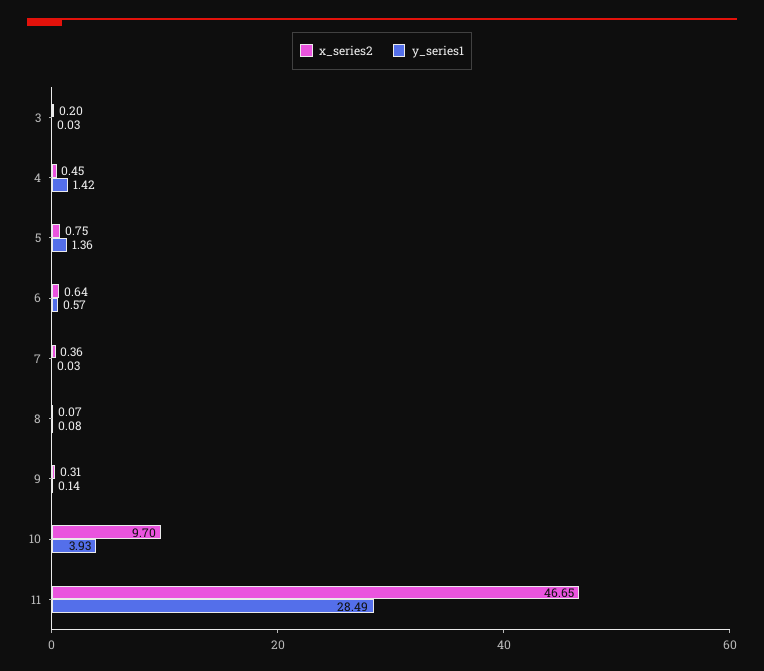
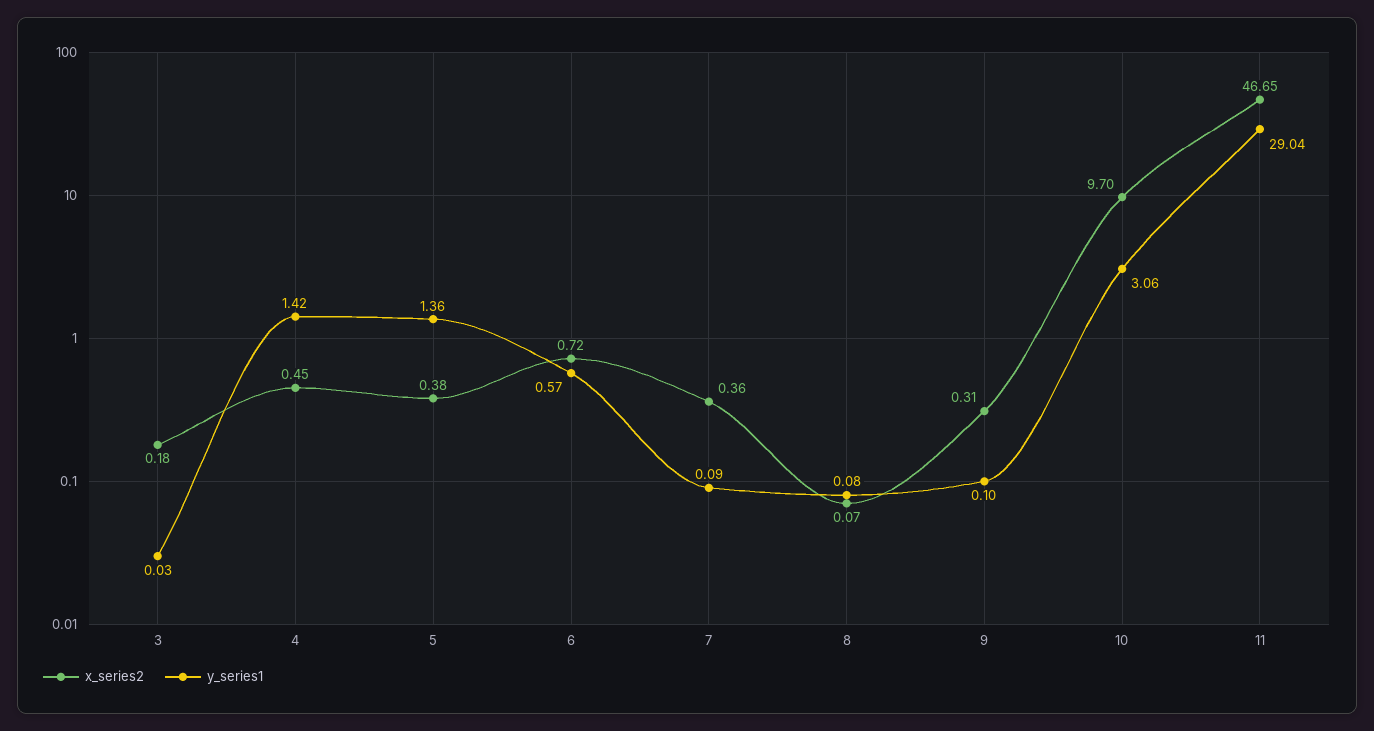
  {
    "x_series2": {
-     "3": 0.2,
+     "3": 0.18,
      "4": 0.45,
-     "5": 0.75,
+     "5": 0.38,
-     "6": 0.64,
+     "6": 0.72,
      "7": 0.36,
      "8": 0.07,
      "9": 0.31,
      "10": 9.7,
      "11": 46.65
    },
    "y_series1": {
      "3": 0.03,
      "4": 1.42,
      "5": 1.36,
      "6": 0.57,
-     "7": 0.03,
+     "7": 0.09,
      "8": 0.08,
-     "9": 0.14,
+     "9": 0.1,
-     "10": 3.93,
+     "10": 3.06,
-     "11": 28.49
+     "11": 29.04
    }
  }

